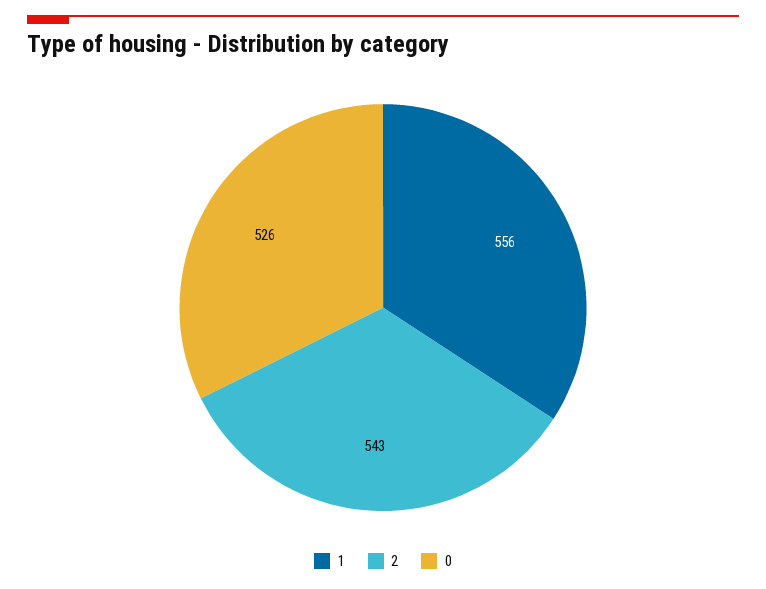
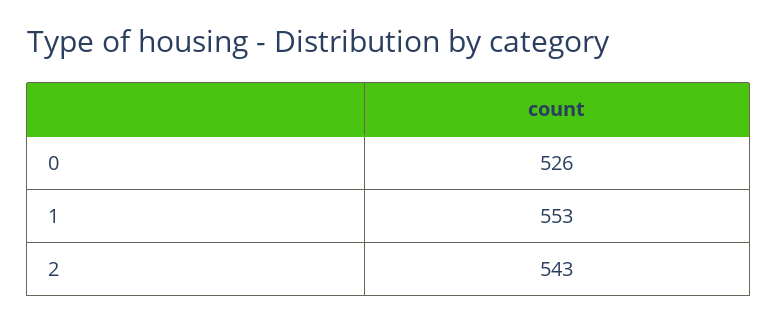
  {
-   "1": 556,
+   "1": 553,
    "2": 543,
    "0": 526
  }

